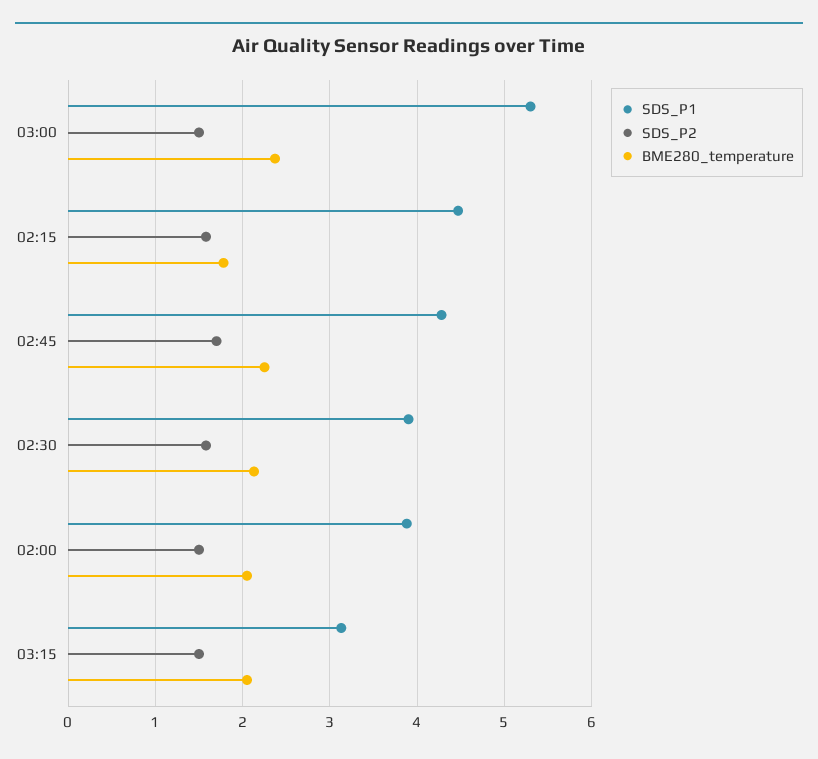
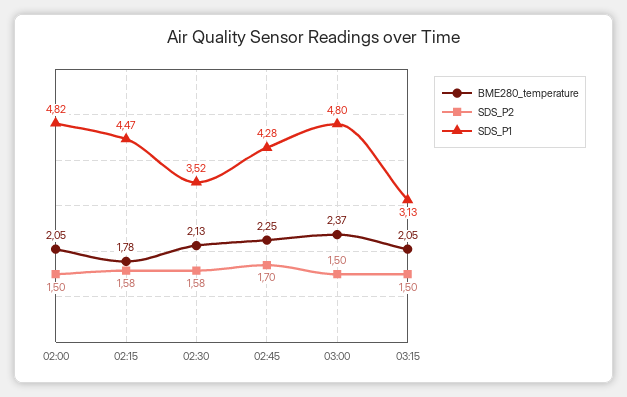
  {
    "SDS_P1": {
-     "03:00": 5.3,
+     "03:00": 4.8,
      "02:15": 4.47,
      "02:45": 4.28,
-     "02:30": 3.9,
+     "02:30": 3.52,
-     "02:00": 3.9,
+     "02:00": 4.82,
      "03:15": 3.13
    },
    "SDS_P2": {
      "03:00": 1.5,
      "02:15": 1.58,
      "02:45": 1.7,
      "02:30": 1.58,
      "02:00": 1.5,
      "03:15": 1.5
    },
    "BME280_temperature": {
      "03:00": 2.37,
      "02:15": 1.78,
      "02:45": 2.25,
      "02:30": 2.13,
      "02:00": 2.05,
      "03:15": 2.05
    }
  }

